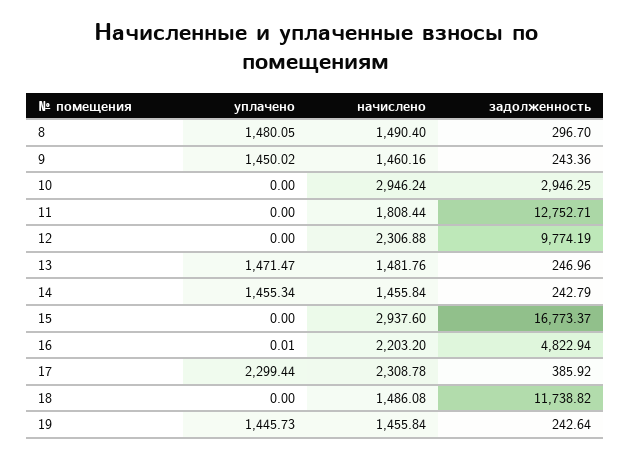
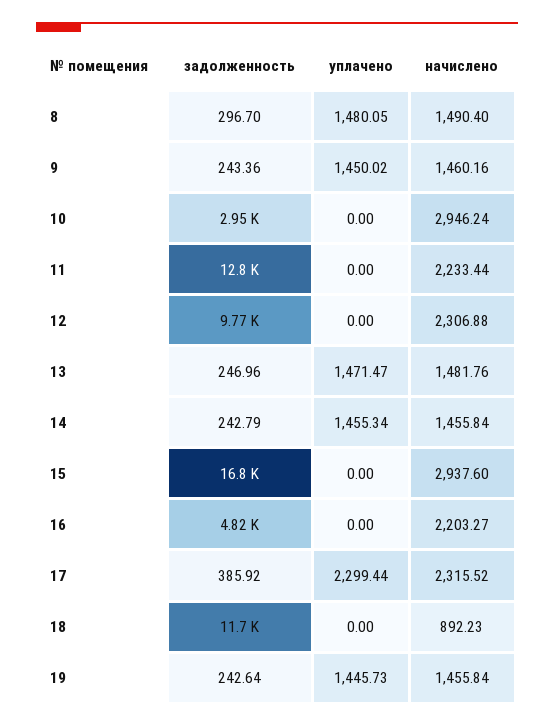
  {
    "уплачено": {
      "8": 1480.05,
      "9": 1450.02,
      "10": 0,
      "11": 0,
      "12": 0,
      "13": 1471.47,
      "14": 1455.34,
      "15": 0,
-     "16": 0.01,
+     "16": 0,
      "17": 2299.44,
      "18": 0,
      "19": 1445.73
    },
    "начислено": {
      "8": 1490.4,
      "9": 1460.16,
      "10": 2946.24,
-     "11": 1808.44,
+     "11": 2233.44,
      "12": 2306.88,
      "13": 1481.76,
      "14": 1455.84,
      "15": 2937.6,
-     "16": 2203.2,
+     "16": 2203.27,
-     "17": 2308.78,
+     "17": 2315.52,
-     "18": 1486.08,
+     "18": 892.23,
      "19": 1455.84
    },
    "задолженность": {
      "8": 296.7,
      "9": 243.36,
      "10": 2946.25,
      "11": 12752.71,
      "12": 9774.19,
      "13": 246.96,
      "14": 242.79,
      "15": 16773.37,
      "16": 4822.94,
      "17": 385.92,
      "18": 11738.82,
      "19": 242.64
    }
  }

